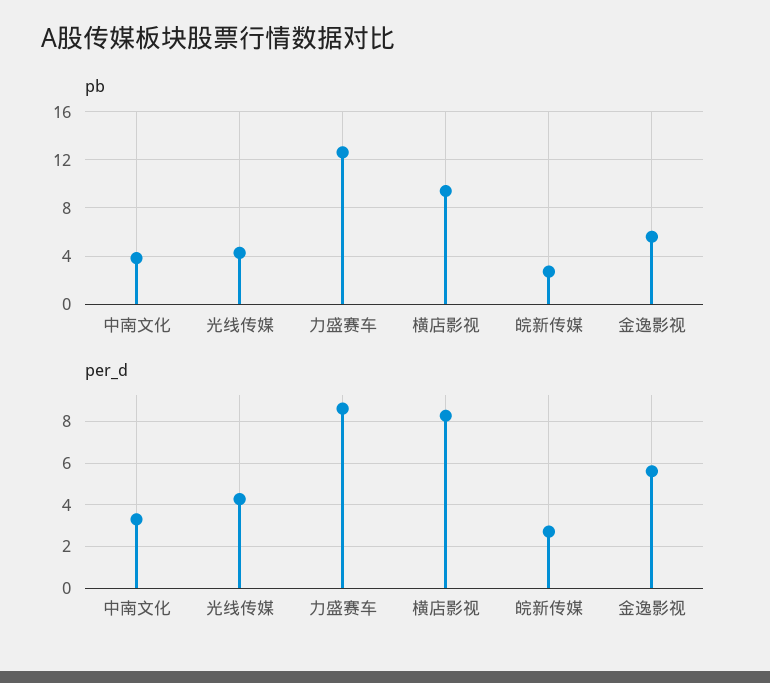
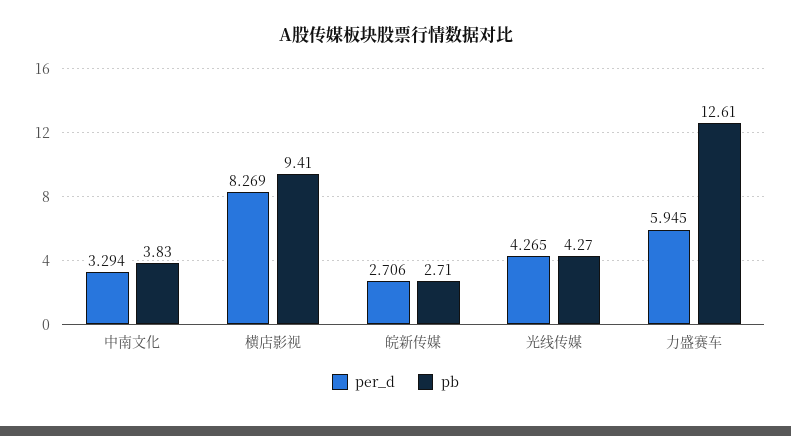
  {
    "pb": {
      "中南文化": 3.83,
      "光线传媒": 4.27,
      "力盛赛车": 12.61,
      "横店影视": 9.41,
-     "皖新传媒": 2.71,
+     "皖新传媒": 2.71
-     "金逸影视": 5.5
    },
    "per_d": {
      "中南文化": 3.294,
      "光线传媒": 4.265,
-     "力盛赛车": 8.5,
+     "力盛赛车": 5.945,
      "横店影视": 8.269,
-     "皖新传媒": 2.706,
+     "皖新传媒": 2.706
-     "金逸影视": 5.5
    }
  }

